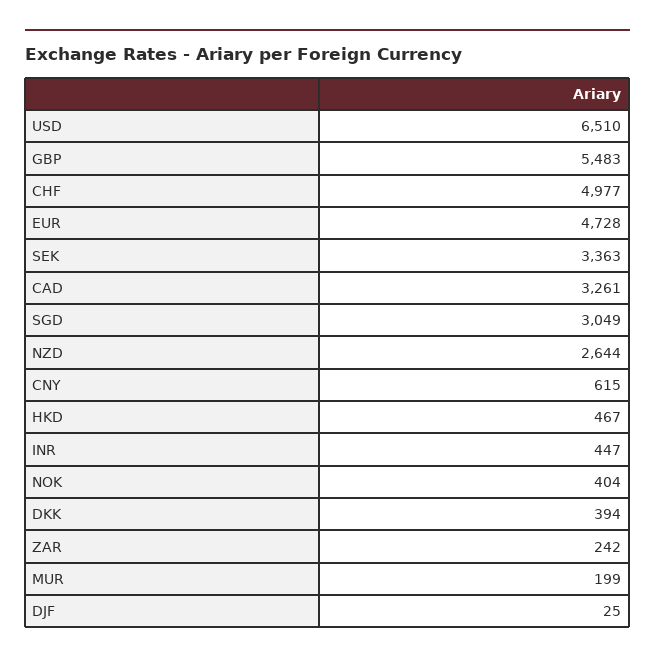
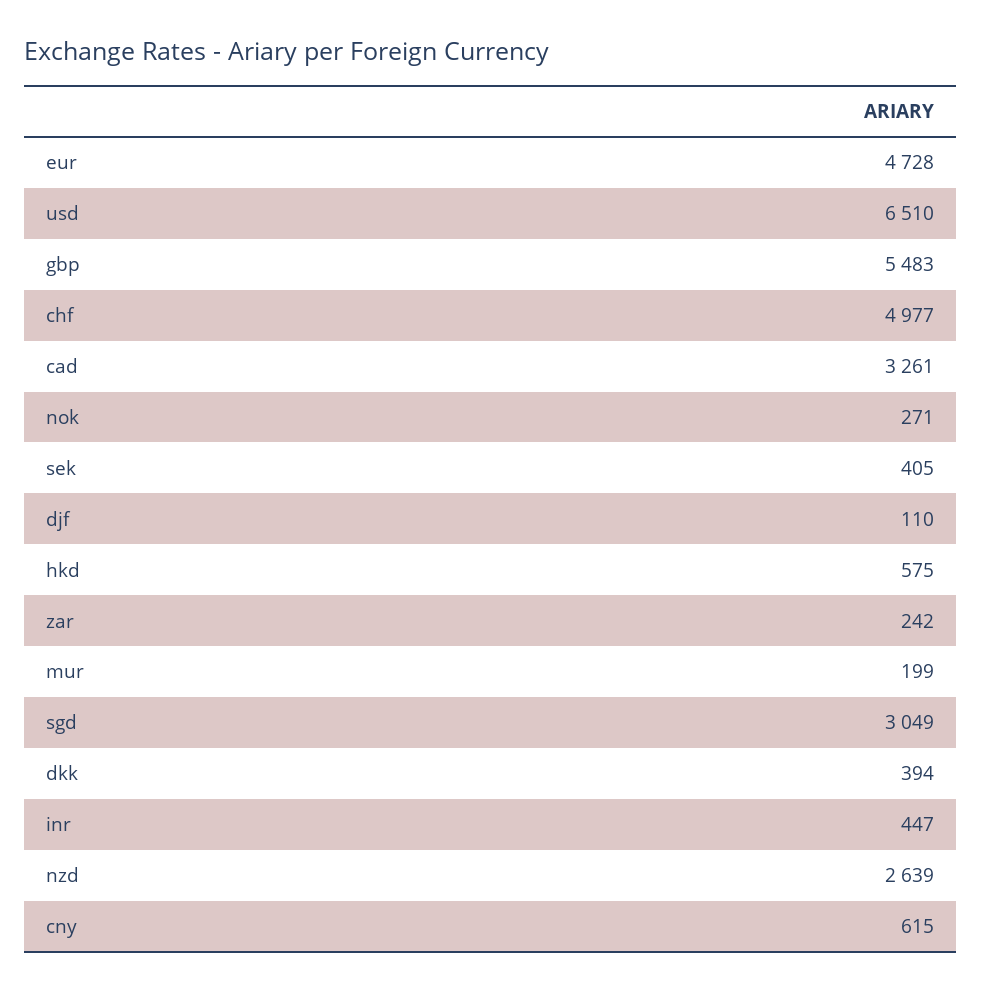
  {
    "USD": 6510,
    "GBP": 5483,
    "CHF": 4977,
    "EUR": 4728,
-   "SEK": 3363,
+   "SEK": 405,
    "CAD": 3261,
    "SGD": 3049,
-   "NZD": 2644,
+   "NZD": 2639,
    "CNY": 615,
-   "HKD": 467,
+   "HKD": 575,
    "INR": 447,
-   "NOK": 404,
+   "NOK": 271,
    "DKK": 394,
    "ZAR": 242,
    "MUR": 199,
-   "DJF": 25
+   "DJF": 110
  }

